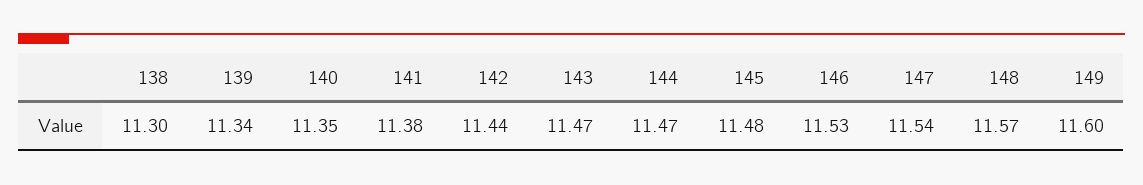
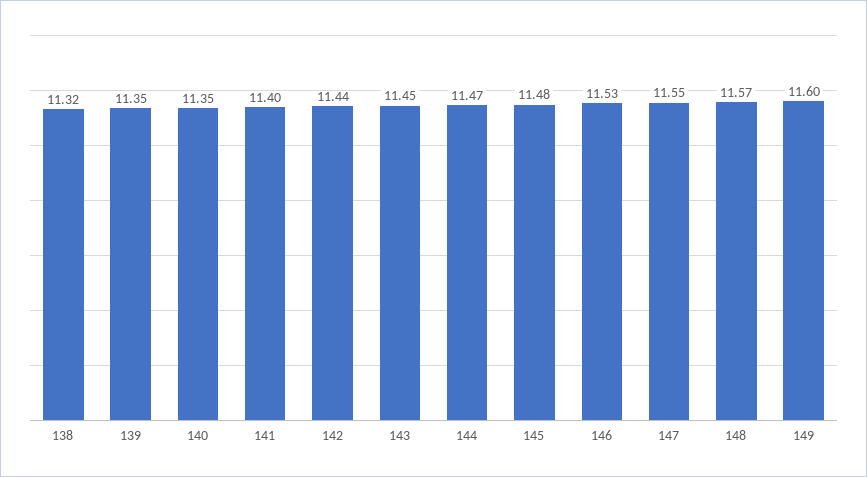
  {
-   "138": 11.3,
+   "138": 11.32,
-   "139": 11.34,
+   "139": 11.35,
    "140": 11.35,
-   "141": 11.38,
+   "141": 11.4,
    "142": 11.44,
-   "143": 11.47,
+   "143": 11.45,
    "144": 11.47,
    "145": 11.48,
    "146": 11.53,
-   "147": 11.54,
+   "147": 11.55,
    "148": 11.57,
    "149": 11.6
  }

